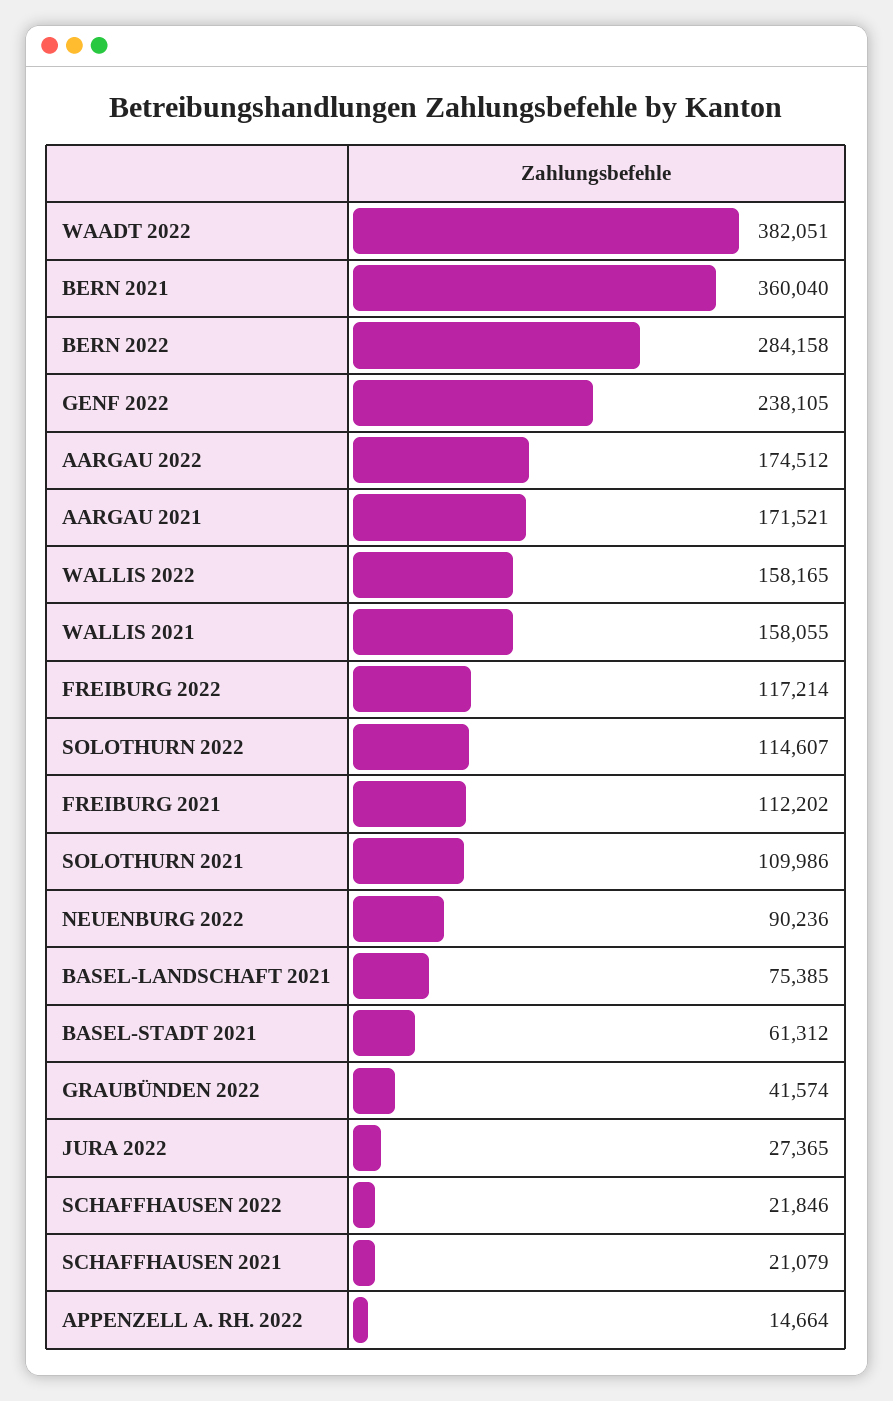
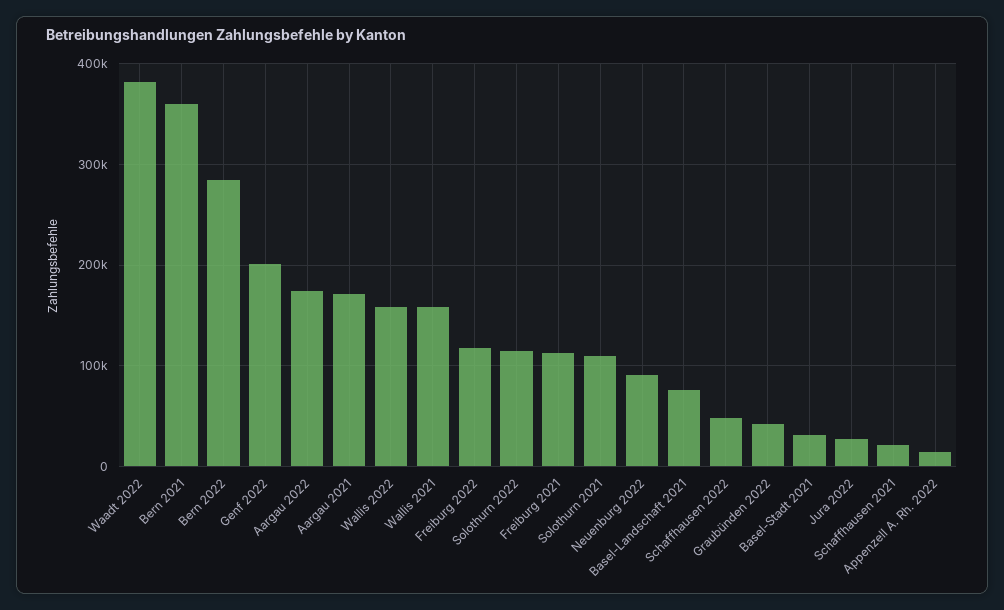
  {
    "WAADT 2022": 382051,
    "BERN 2021": 360040,
    "BERN 2022": 284158,
-   "GENF 2022": 238105,
+   "GENF 2022": 200000,
    "AARGAU 2022": 174512,
    "AARGAU 2021": 171521,
    "WALLIS 2022": 158165,
    "WALLIS 2021": 158055,
    "FREIBURG 2022": 117214,
    "SOLOTHURN 2022": 114607,
    "FREIBURG 2021": 112202,
    "SOLOTHURN 2021": 109986,
    "NEUENBURG 2022": 90236,
    "BASEL-LANDSCHAFT 2021": 75385,
-   "BASEL-STADT 2021": 61312,
+   "BASEL-STADT 2021": 30000,
    "GRAUBÜNDEN 2022": 41574,
    "JURA 2022": 27365,
-   "SCHAFFHAUSEN 2022": 21846,
+   "SCHAFFHAUSEN 2022": 50000,
    "SCHAFFHAUSEN 2021": 21079,
    "APPENZELL A. RH. 2022": 14664
  }

